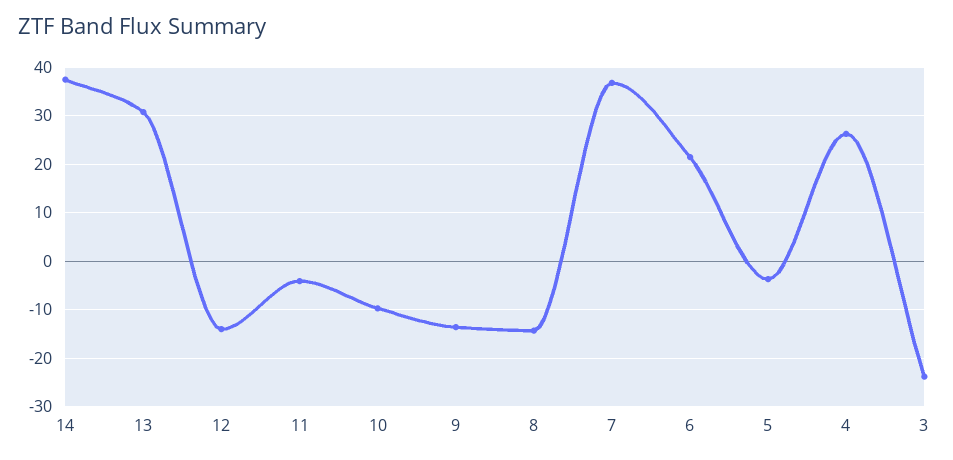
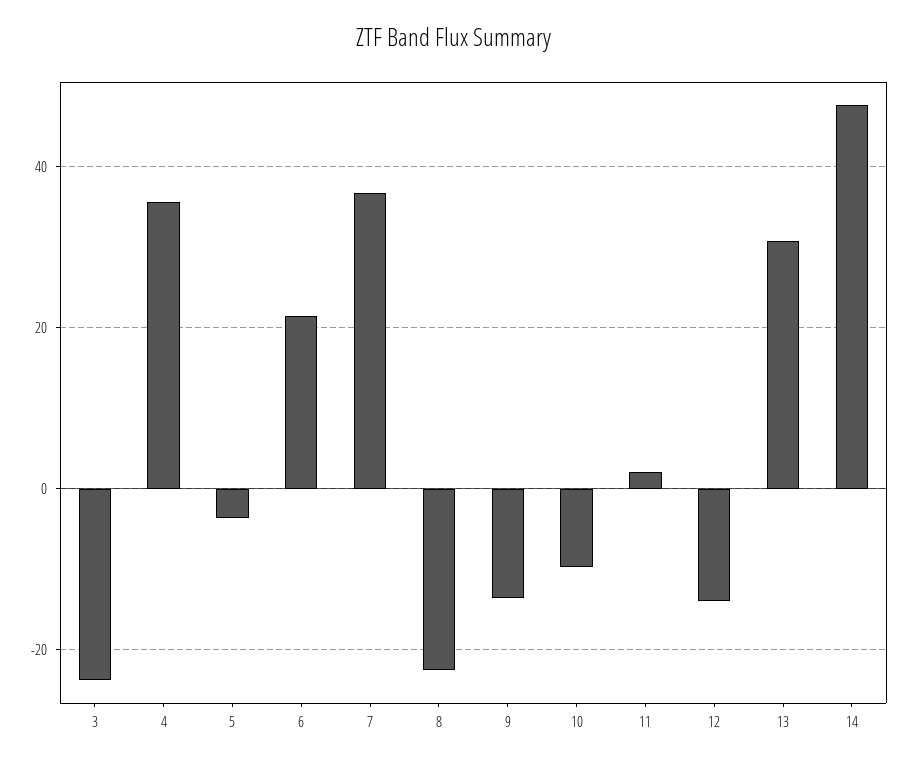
  {
-   "14": 38,
+   "14": 48,
    "13": 30,
    "12": -14,
-   "11": -4,
+   "11": 2,
    "10": -10,
    "9": -14,
-   "8": -14,
+   "8": -22,
    "7": 36,
    "6": 22,
    "5": -4,
-   "4": 26,
+   "4": 36,
    "3": -24
  }

